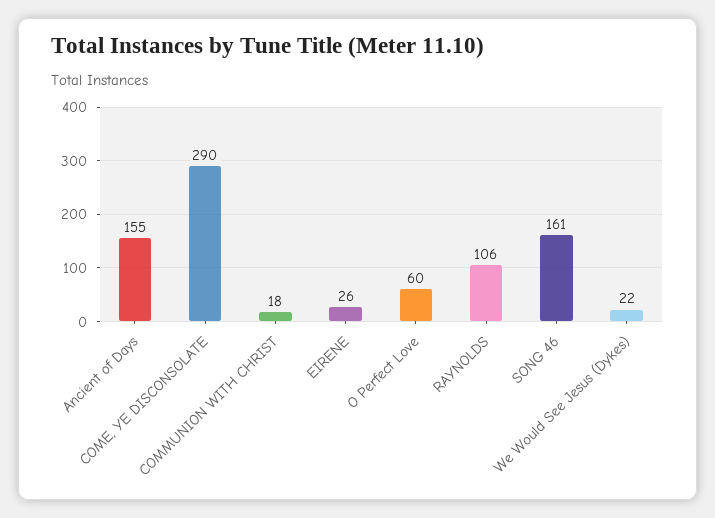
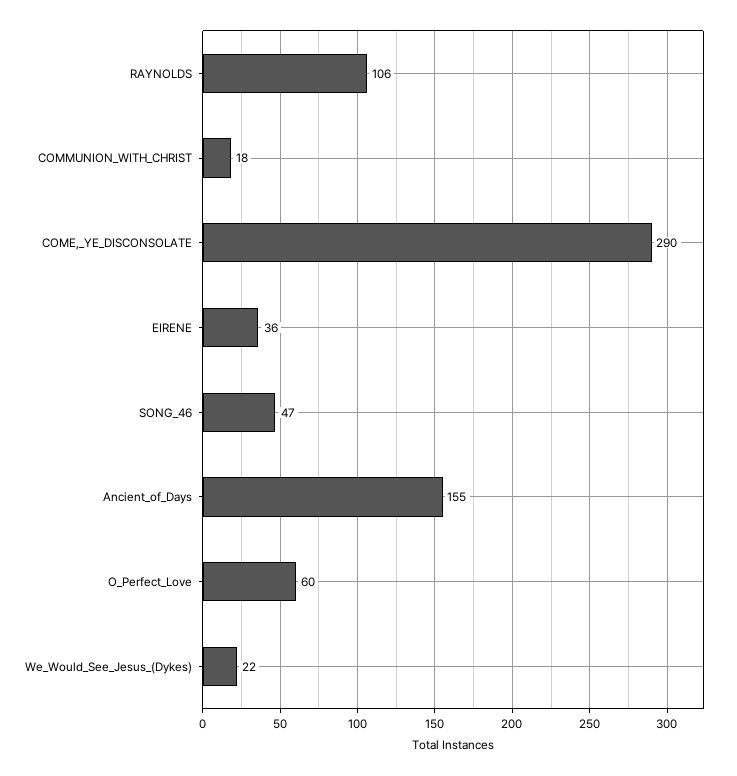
  {
    "Ancient of Days": 155,
    "COME, YE DISCONSOLATE": 290,
    "COMMUNION WITH CHRIST": 18,
-   "EIRENE": 26,
+   "EIRENE": 36,
    "O Perfect Love": 60,
    "RAYNOLDS": 106,
-   "SONG 46": 161,
+   "SONG 46": 47,
    "We Would See Jesus (Dykes)": 22
  }

